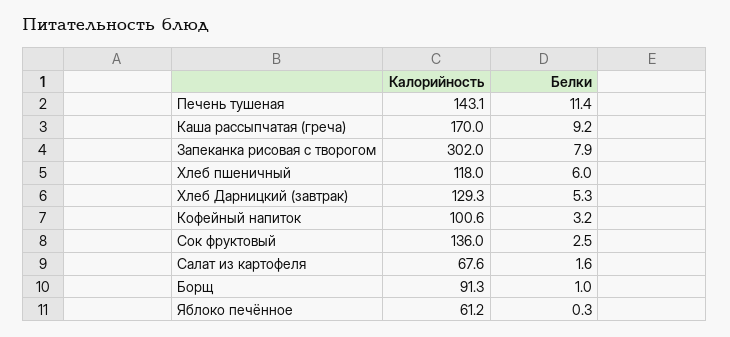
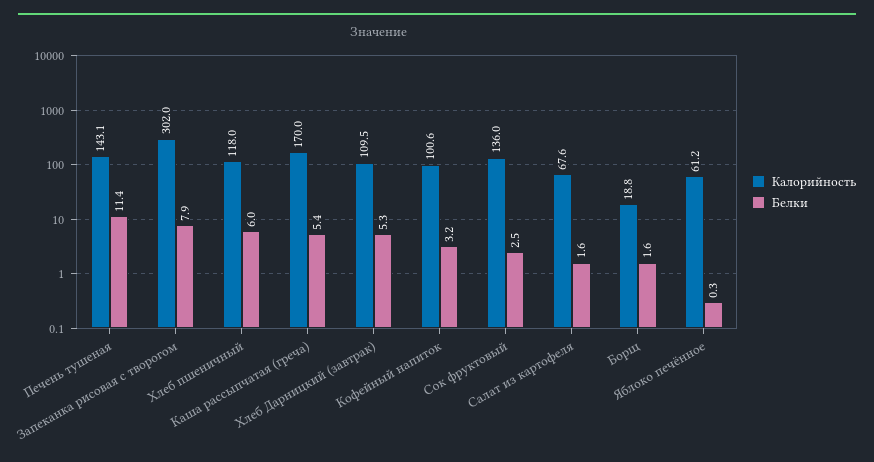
  {
    "Калорийность": {
      "Печень тушеная": 143.1,
      "Каша рассыпчатая (греча)": 170,
      "Запеканка рисовая с творогом": 302,
      "Хлеб пшеничный": 118,
-     "Хлеб Дарницкий (завтрак)": 129.3,
+     "Хлеб Дарницкий (завтрак)": 109.5,
      "Кофейный напиток": 100.6,
      "Сок фруктовый": 136,
      "Салат из картофеля": 67.6,
-     "Борщ": 91.3,
+     "Борщ": 18.8,
      "Яблоко печённое": 61.2
    },
    "Белки": {
      "Печень тушеная": 11.4,
-     "Каша рассыпчатая (греча)": 9.2,
+     "Каша рассыпчатая (греча)": 5.4,
      "Запеканка рисовая с творогом": 7.9,
      "Хлеб пшеничный": 6,
      "Хлеб Дарницкий (завтрак)": 5.3,
      "Кофейный напиток": 3.2,
      "Сок фруктовый": 2.5,
      "Салат из картофеля": 1.6,
-     "Борщ": 1,
+     "Борщ": 1.6,
      "Яблоко печённое": 0.3
    }
  }

